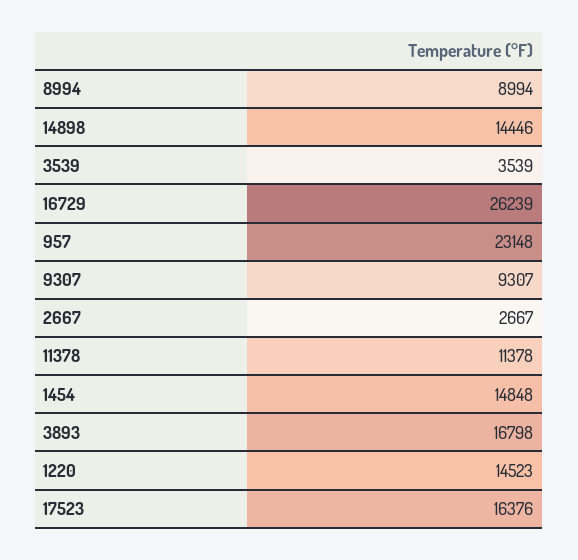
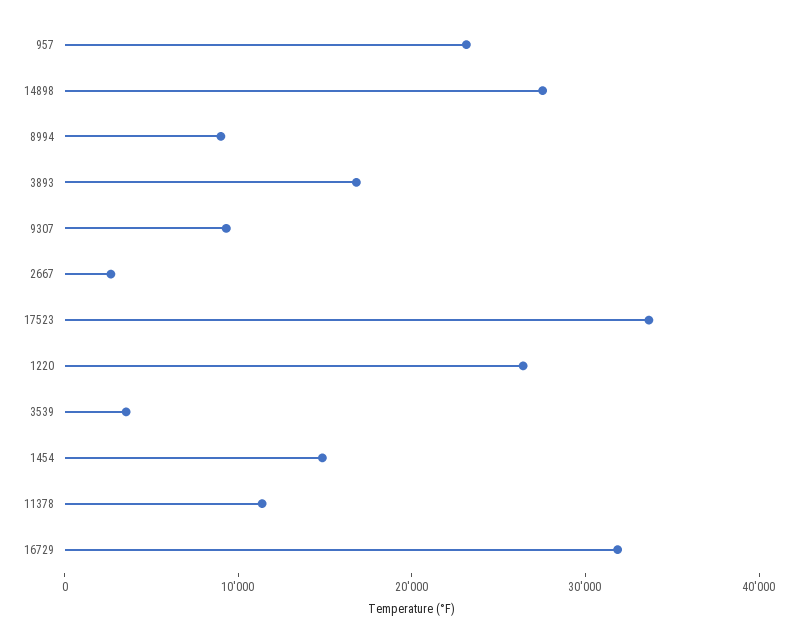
  {
    "8994": 8994,
-   "14898": 14446,
+   "14898": 28000,
    "3539": 3539,
-   "16729": 26239,
+   "16729": 32000,
    "957": 23148,
    "9307": 9307,
    "2667": 2667,
    "11378": 11378,
    "1454": 14848,
    "3893": 16798,
-   "1220": 14523,
+   "1220": 26000,
-   "17523": 16376
+   "17523": 34000
  }

